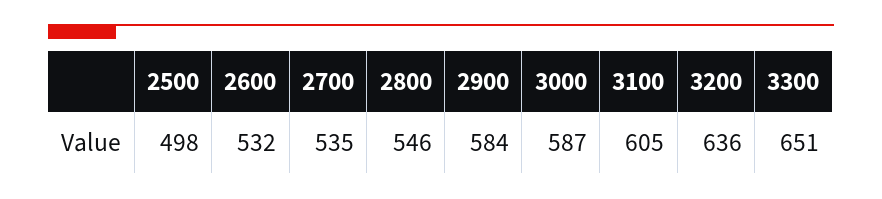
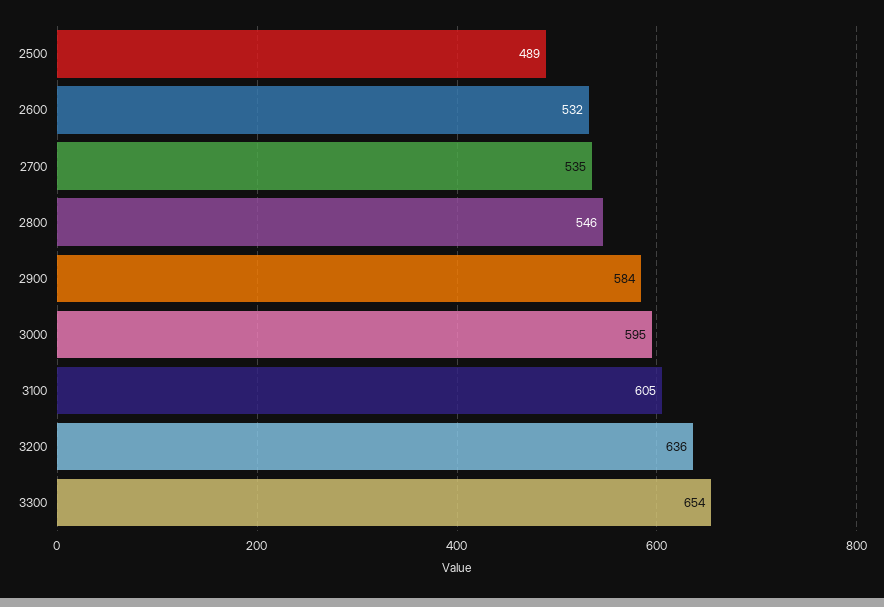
  {
-   "2500": 498,
+   "2500": 489,
    "2600": 532,
    "2700": 535,
    "2800": 546,
    "2900": 584,
-   "3000": 587,
+   "3000": 595,
    "3100": 605,
    "3200": 636,
-   "3300": 651
+   "3300": 654
  }

